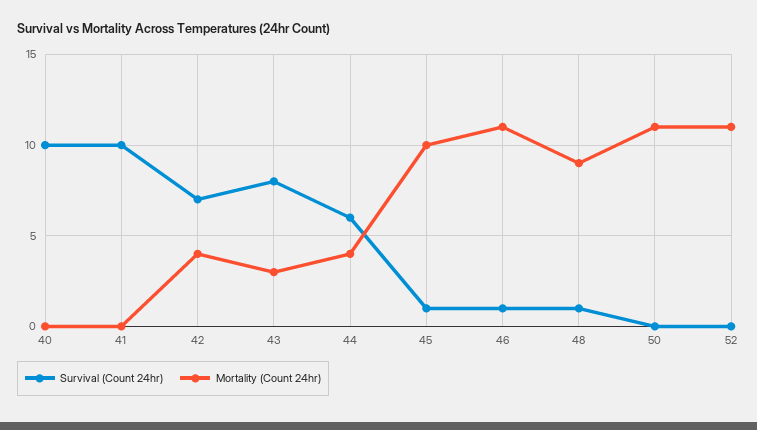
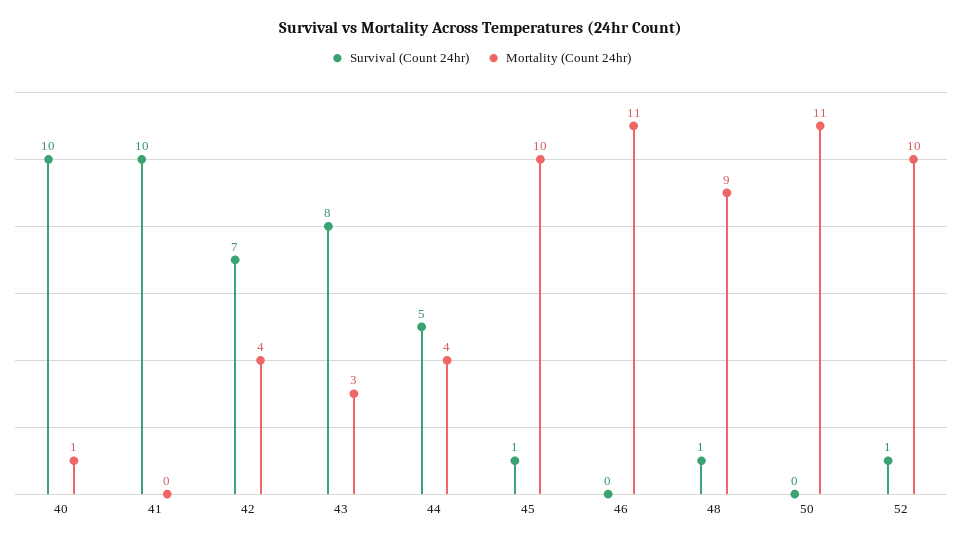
  {
    "Survival (Count 24hr)": {
      "40": 10,
      "41": 10,
      "42": 7,
      "43": 8,
-     "44": 6,
+     "44": 5,
      "45": 1,
-     "46": 1,
+     "46": 0,
      "48": 1,
      "50": 0,
-     "52": 0
+     "52": 1
    },
    "Mortality (Count 24hr)": {
-     "40": 0,
+     "40": 1,
      "41": 0,
      "42": 4,
      "43": 3,
      "44": 4,
      "45": 10,
      "46": 11,
      "48": 9,
      "50": 11,
-     "52": 11
+     "52": 10
    }
  }

